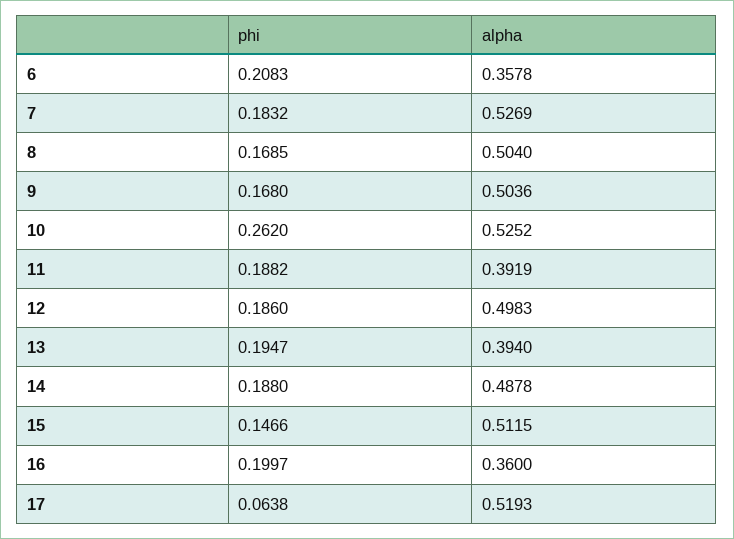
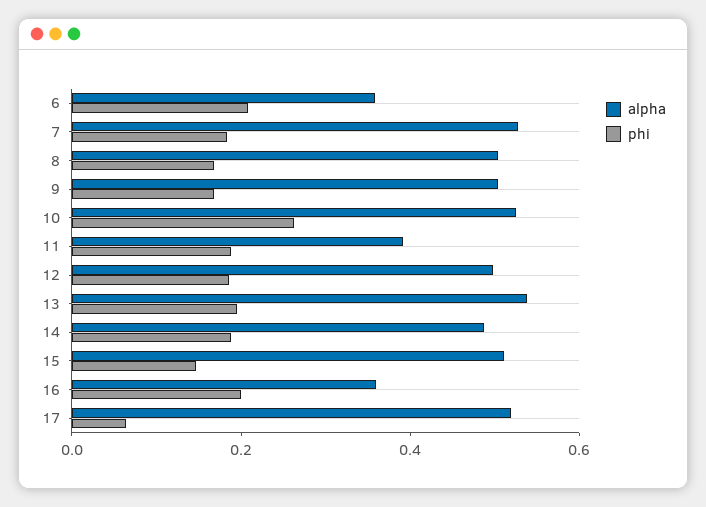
  {
    "phi": {
      "6": 0.2083,
      "7": 0.1832,
      "8": 0.1685,
      "9": 0.168,
      "10": 0.262,
      "11": 0.1882,
      "12": 0.186,
      "13": 0.1947,
      "14": 0.188,
      "15": 0.1466,
      "16": 0.1997,
      "17": 0.0638
    },
    "alpha": {
      "6": 0.3578,
      "7": 0.5269,
      "8": 0.504,
      "9": 0.5036,
      "10": 0.5252,
      "11": 0.3919,
      "12": 0.4983,
-     "13": 0.394,
+     "13": 0.55,
      "14": 0.4878,
      "15": 0.5115,
      "16": 0.36,
      "17": 0.5193
    }
  }

